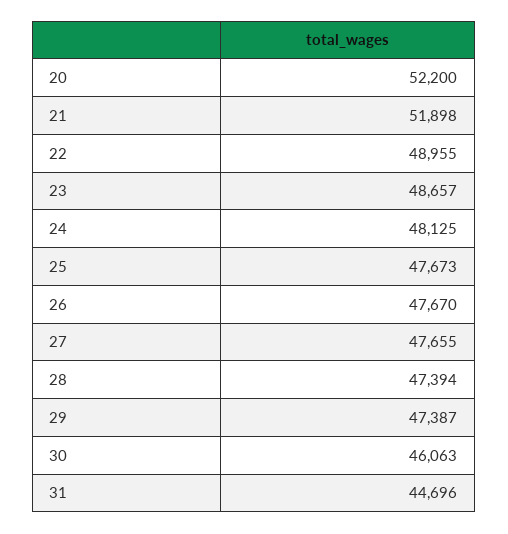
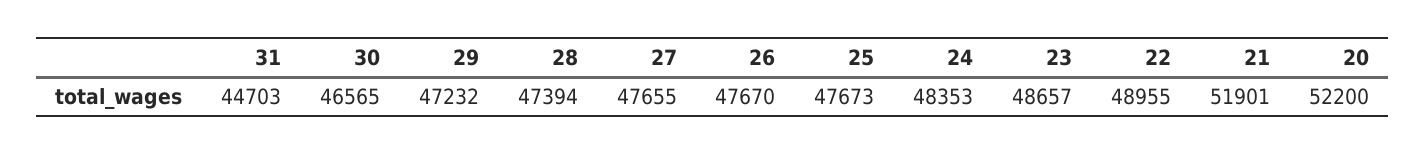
  {
    "20": 52200,
-   "21": 51898,
+   "21": 51901,
    "22": 48955,
    "23": 48657,
-   "24": 48125,
+   "24": 48353,
    "25": 47673,
    "26": 47670,
    "27": 47655,
    "28": 47394,
-   "29": 47387,
+   "29": 47232,
-   "30": 46063,
+   "30": 46565,
-   "31": 44696
+   "31": 44703
  }

